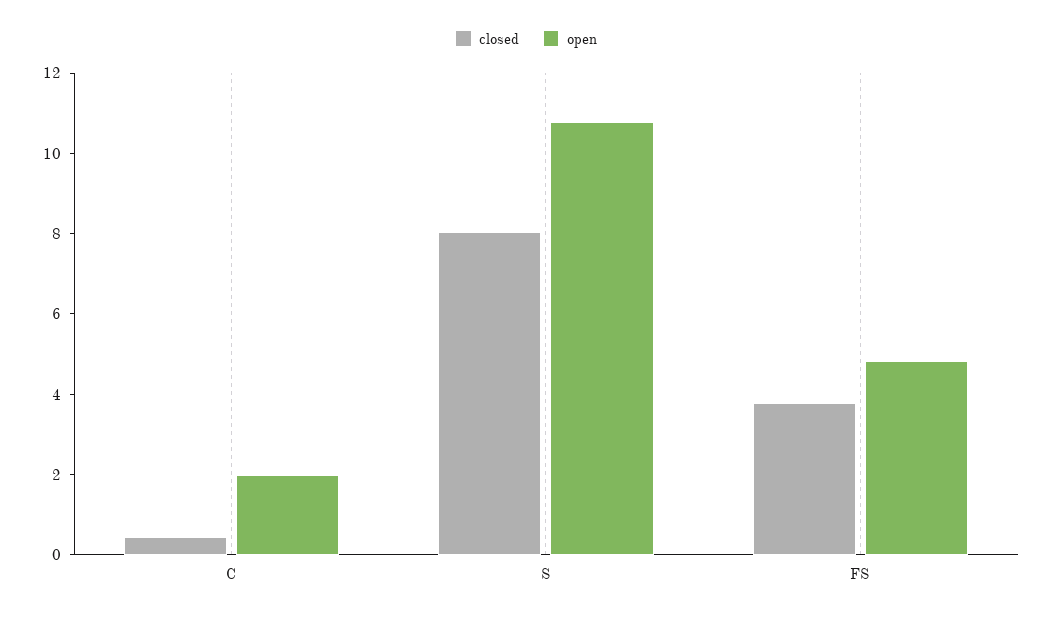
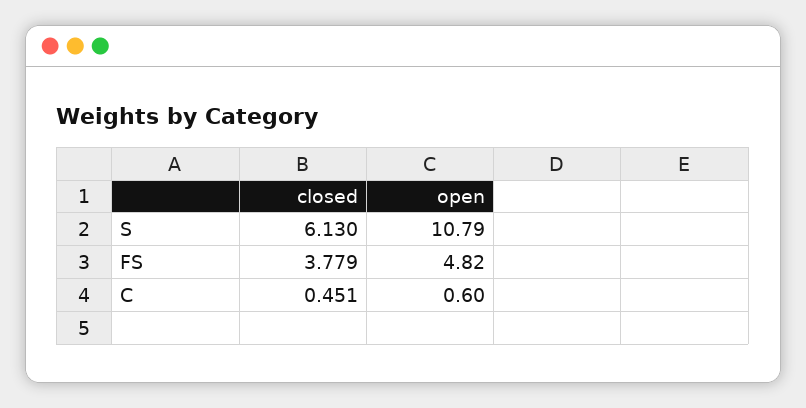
  {
    "closed": {
      "C": 0.451,
-     "S": 8,
+     "S": 6.13,
      "FS": 3.779
    },
    "open": {
-     "C": 2,
+     "C": 0.6,
      "S": 10.79,
      "FS": 4.82
    }
  }

